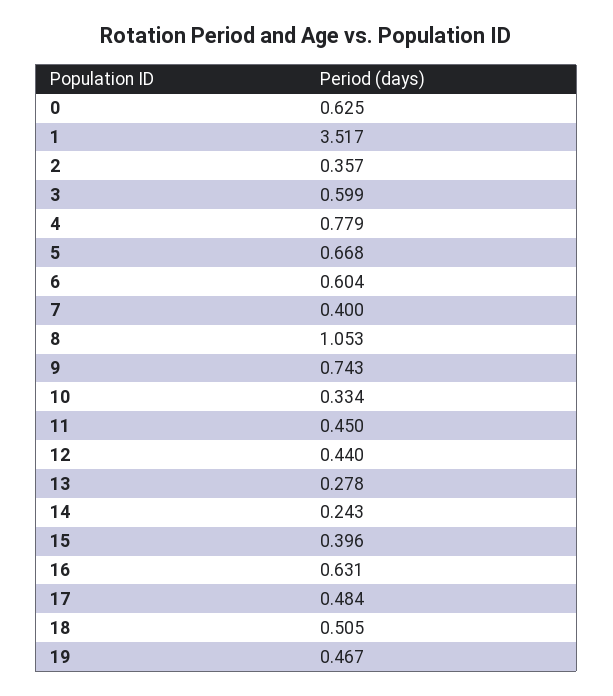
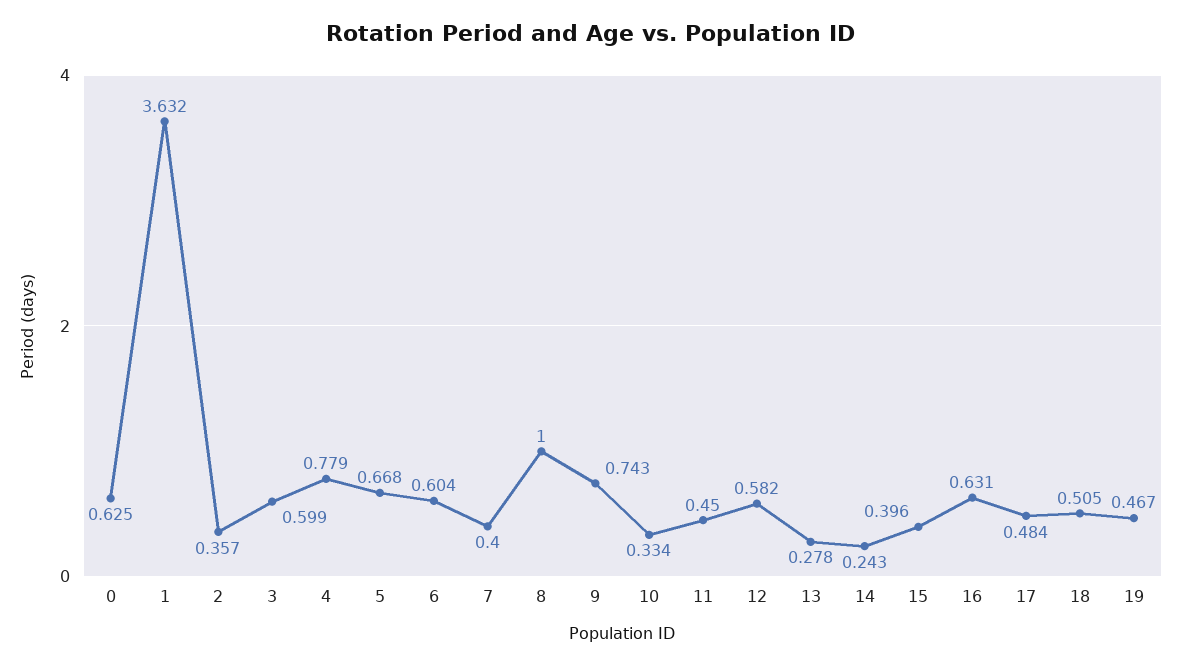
  {
    "0": 0.625,
-   "1": 3.517,
+   "1": 3.632,
    "2": 0.357,
    "3": 0.599,
    "4": 0.779,
    "5": 0.668,
    "6": 0.604,
    "7": 0.4,
-   "8": 1.053,
+   "8": 1,
    "9": 0.743,
    "10": 0.334,
    "11": 0.45,
-   "12": 0.44,
+   "12": 0.582,
    "13": 0.278,
    "14": 0.243,
    "15": 0.396,
    "16": 0.631,
    "17": 0.484,
    "18": 0.505,
    "19": 0.467
  }

